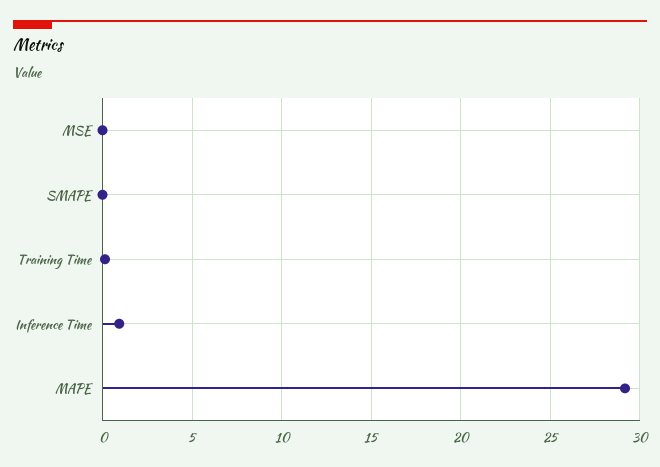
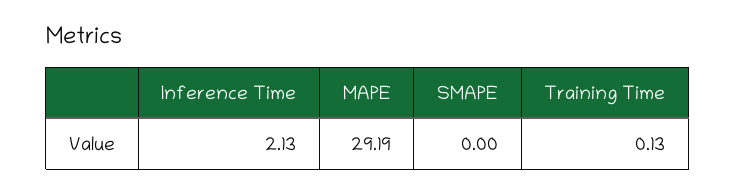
  {
-   "MSE": 0,
    "SMAPE": 0,
    "Training Time": 0.13,
-   "Inference Time": 1,
+   "Inference Time": 2.13,
    "MAPE": 29.19
  }

